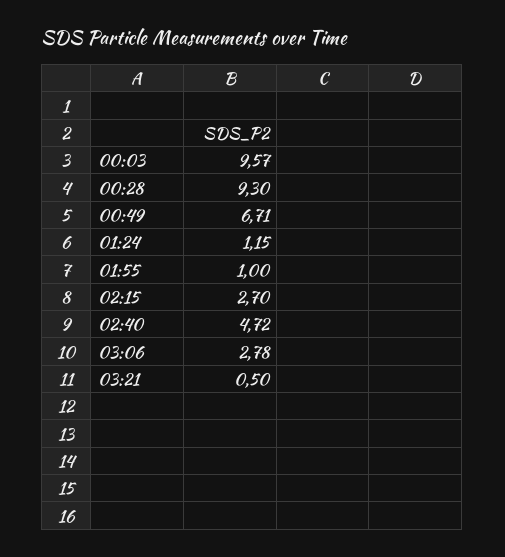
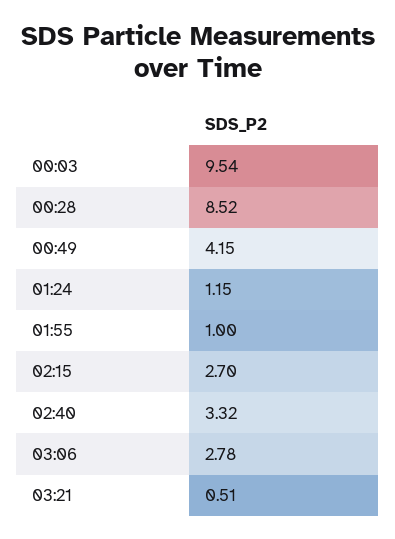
  {
-   "00:03": 9.57,
+   "00:03": 9.54,
-   "00:28": 9.3,
+   "00:28": 8.52,
-   "00:49": 6.71,
+   "00:49": 4.15,
    "01:24": 1.15,
    "01:55": 1,
    "02:15": 2.7,
-   "02:40": 4.72,
+   "02:40": 3.32,
    "03:06": 2.78,
-   "03:21": 0.5
+   "03:21": 0.51
  }

